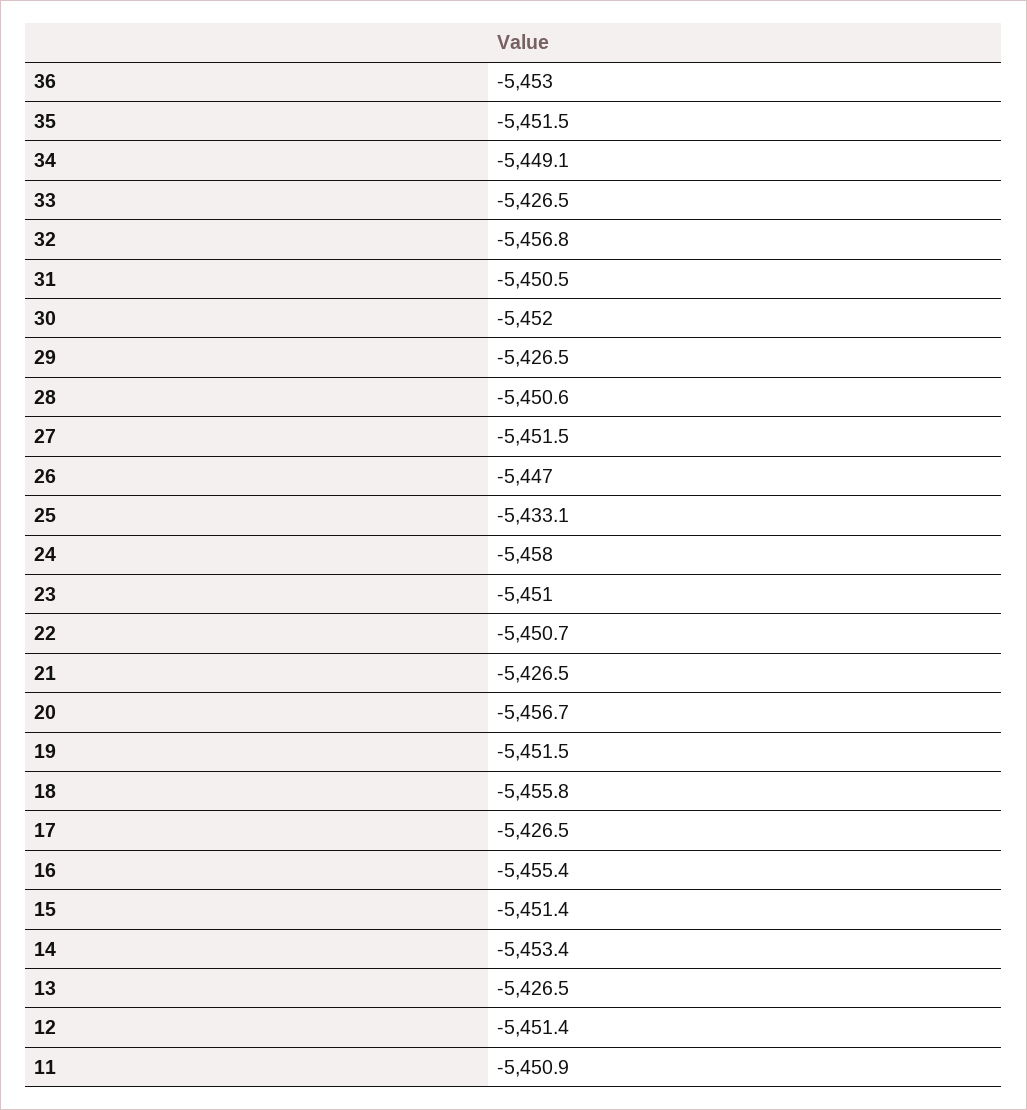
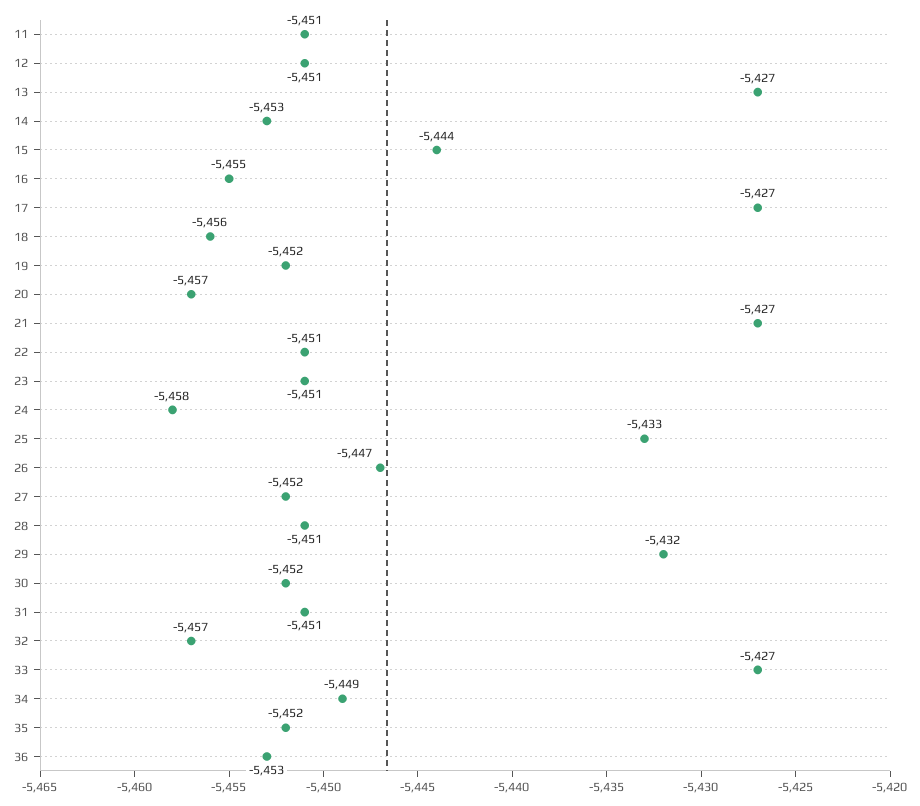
  {
    "36": -5453,
    "35": -5451.5,
    "34": -5449.1,
    "33": -5426.5,
    "32": -5456.8,
    "31": -5450.5,
    "30": -5452,
-   "29": -5426.5,
+   "29": -5432,
    "28": -5450.6,
    "27": -5451.5,
    "26": -5447,
    "25": -5433.1,
    "24": -5458,
    "23": -5451,
    "22": -5450.7,
    "21": -5426.5,
    "20": -5456.7,
    "19": -5451.5,
    "18": -5455.8,
    "17": -5426.5,
    "16": -5455.4,
-   "15": -5451.4,
+   "15": -5444,
    "14": -5453.4,
    "13": -5426.5,
    "12": -5451.4,
    "11": -5450.9
  }

